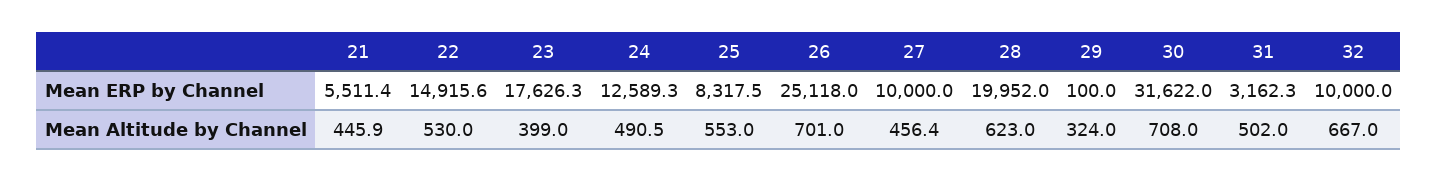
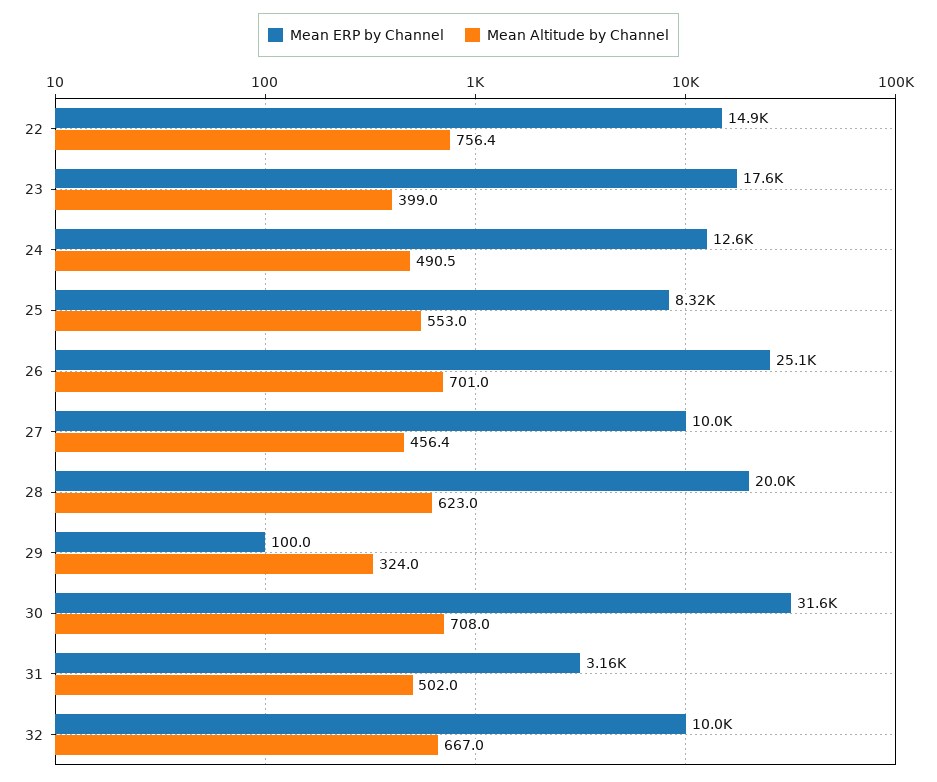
  {
    "Mean ERP by Channel": {
-     "21": 5511.4,
      "22": 14915.6,
      "23": 17626.3,
      "24": 12589.3,
      "25": 8317.5,
      "26": 25118,
      "27": 10000,
      "28": 19952,
      "29": 100,
      "30": 31622,
      "31": 3162.3,
      "32": 10000
    },
    "Mean Altitude by Channel": {
-     "21": 445.9,
-     "22": 530,
+     "22": 756.4,
      "23": 399,
      "24": 490.5,
      "25": 553,
      "26": 701,
      "27": 456.4,
      "28": 623,
      "29": 324,
      "30": 708,
      "31": 502,
      "32": 667
    }
  }

